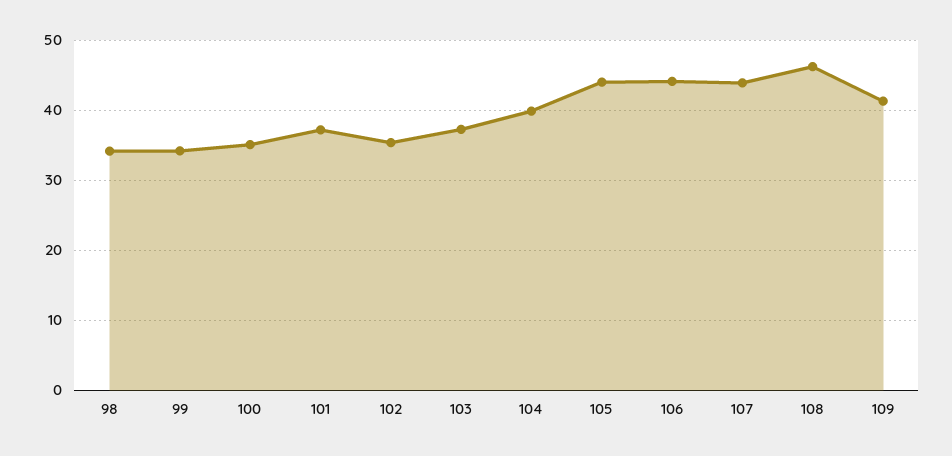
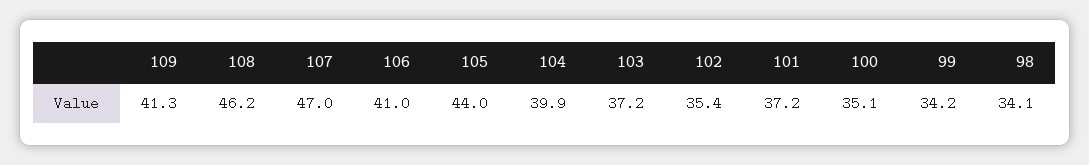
  {
    "98": 34.1,
    "99": 34.2,
    "100": 35.1,
    "101": 37.2,
    "102": 35.4,
    "103": 37.2,
    "104": 39.9,
    "105": 44,
-   "106": 44,
+   "106": 41,
-   "107": 44,
+   "107": 47,
    "108": 46.2,
    "109": 41.3
  }

